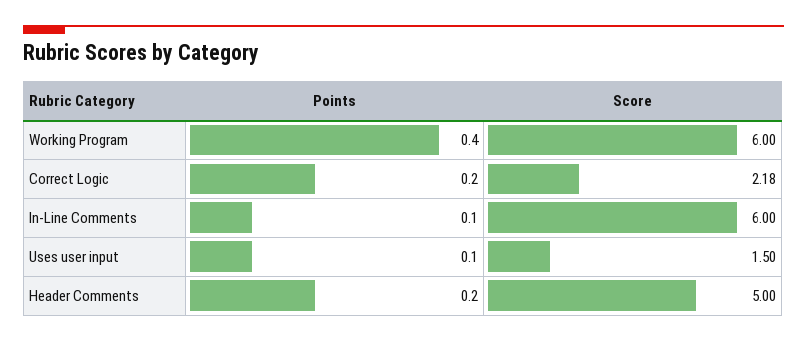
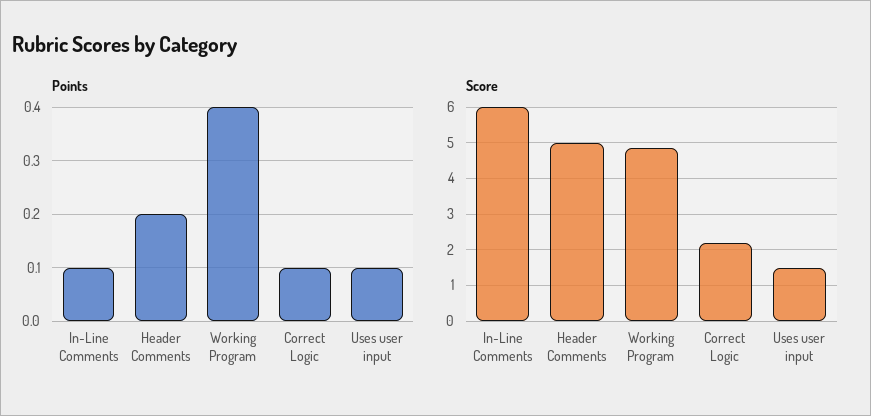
  {
    "Points": {
      "Working Program": 0.4,
-     "Correct Logic": 0.2,
+     "Correct Logic": 0.1,
      "In-Line Comments": 0.1,
      "Uses user input": 0.1,
      "Header Comments": 0.2
    },
    "Score": {
-     "Working Program": 6,
+     "Working Program": 4.8,
      "Correct Logic": 2.18,
      "In-Line Comments": 6,
      "Uses user input": 1.5,
      "Header Comments": 5
    }
  }

